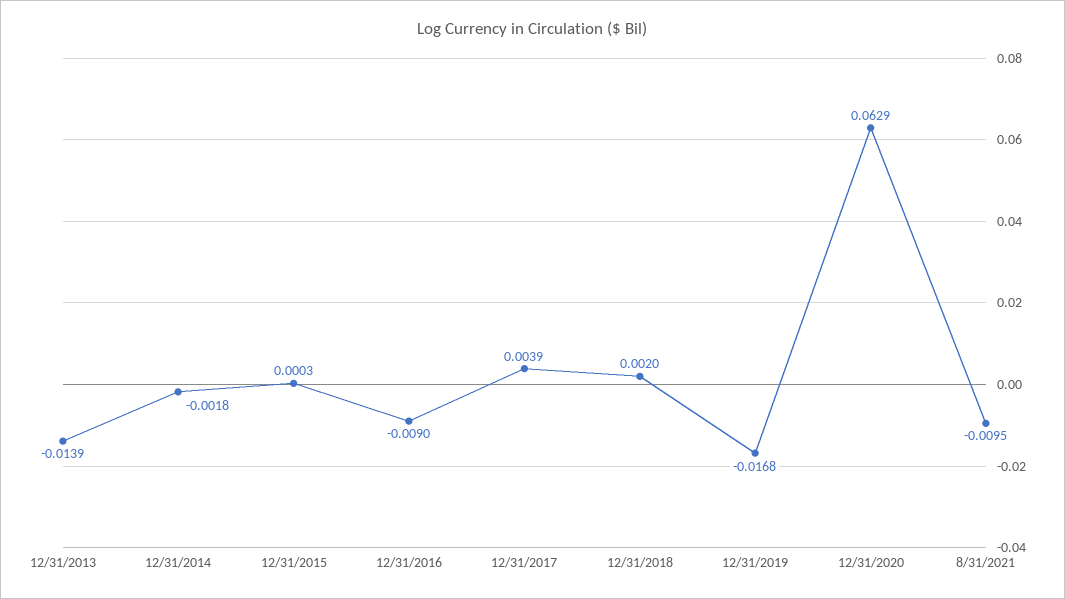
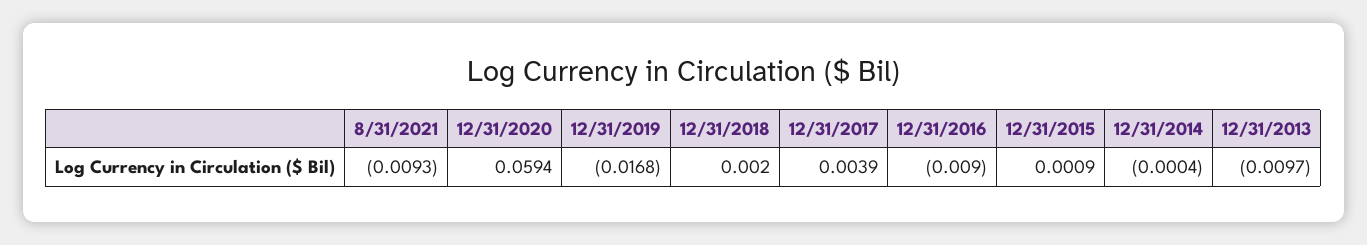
  {
-   "12/31/2013": -0.0139,
+   "12/31/2013": -0.0097,
-   "12/31/2014": -0.0018,
+   "12/31/2014": -0.0004,
-   "12/31/2015": 0.0003,
+   "12/31/2015": 0.0009,
    "12/31/2016": -0.009,
    "12/31/2017": 0.0039,
    "12/31/2018": 0.002,
    "12/31/2019": -0.0168,
-   "12/31/2020": 0.0629,
+   "12/31/2020": 0.0594,
-   "8/31/2021": -0.0095
+   "8/31/2021": -0.0093
  }

